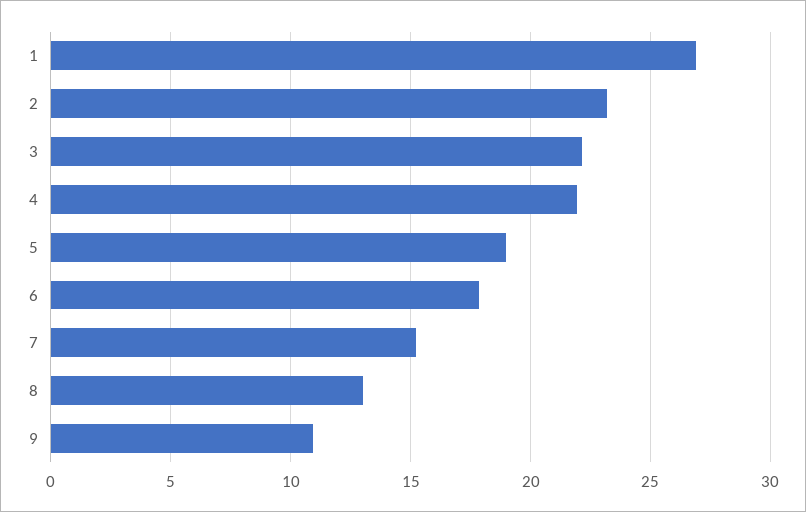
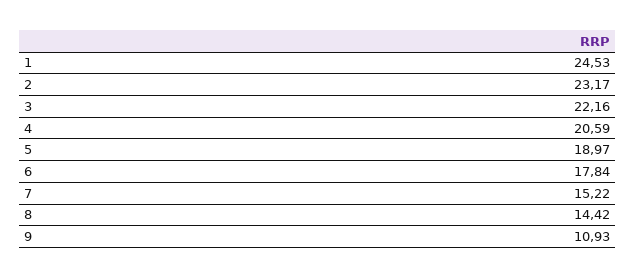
  {
-   "1": 27,
+   "1": 24.53,
    "2": 23.17,
    "3": 22.16,
-   "4": 22,
+   "4": 20.59,
    "5": 18.97,
    "6": 17.84,
    "7": 15.22,
-   "8": 13,
+   "8": 14.42,
    "9": 10.93
  }

